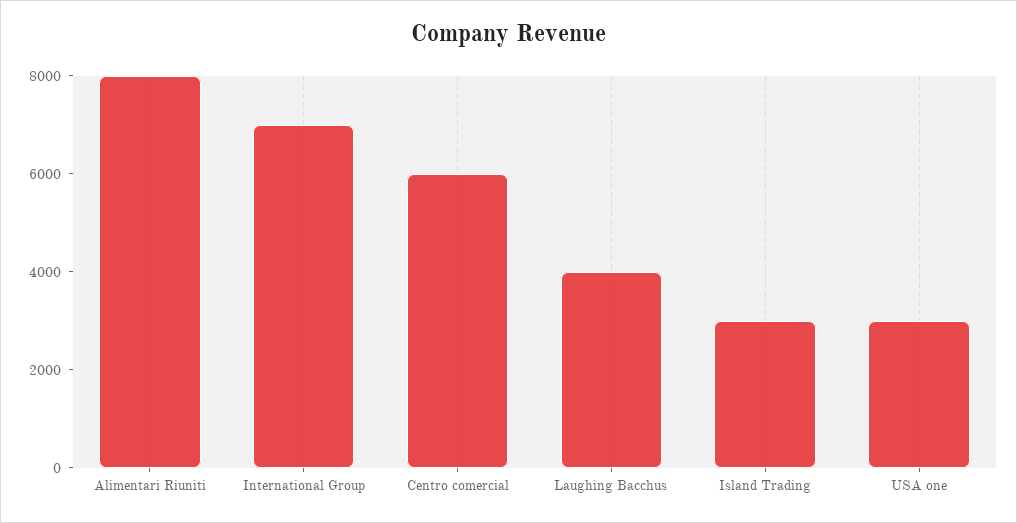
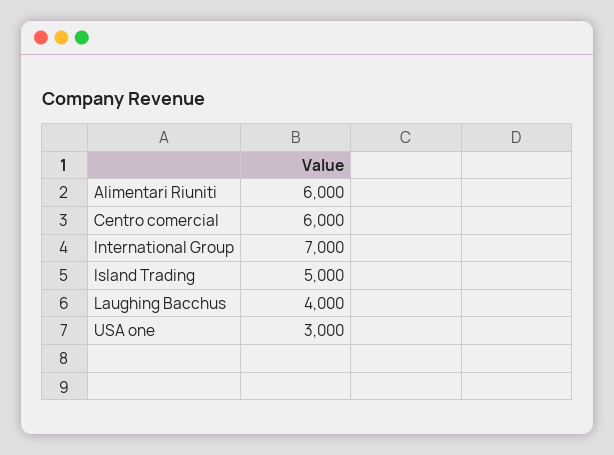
  {
-   "Alimentari Riuniti": 8000,
+   "Alimentari Riuniti": 6000,
    "International Group": 7000,
    "Centro comercial": 6000,
    "Laughing Bacchus": 4000,
-   "Island Trading": 3000,
+   "Island Trading": 5000,
    "USA one": 3000
  }

